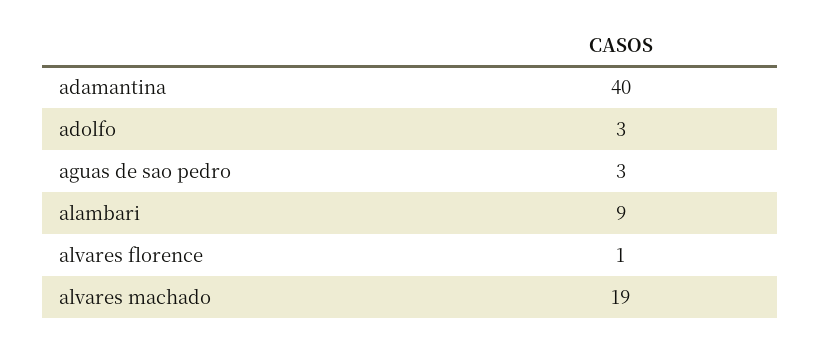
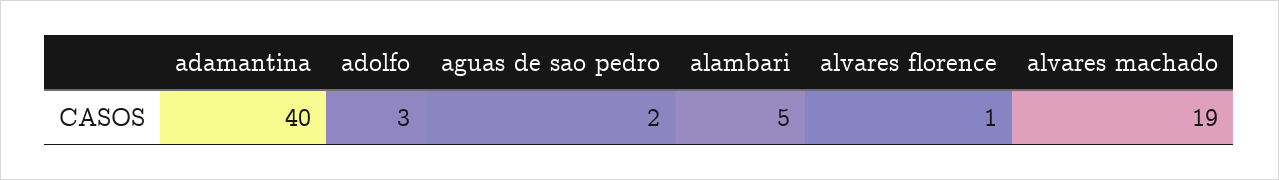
  {
    "adamantina": 40,
    "adolfo": 3,
-   "aguas de sao pedro": 3,
+   "aguas de sao pedro": 2,
-   "alambari": 9,
+   "alambari": 5,
    "alvares florence": 1,
    "alvares machado": 19
  }

